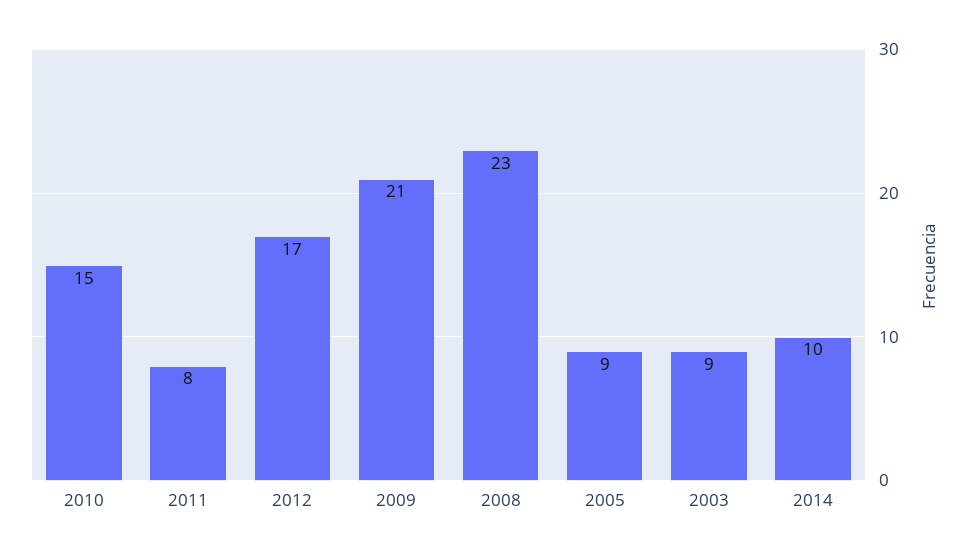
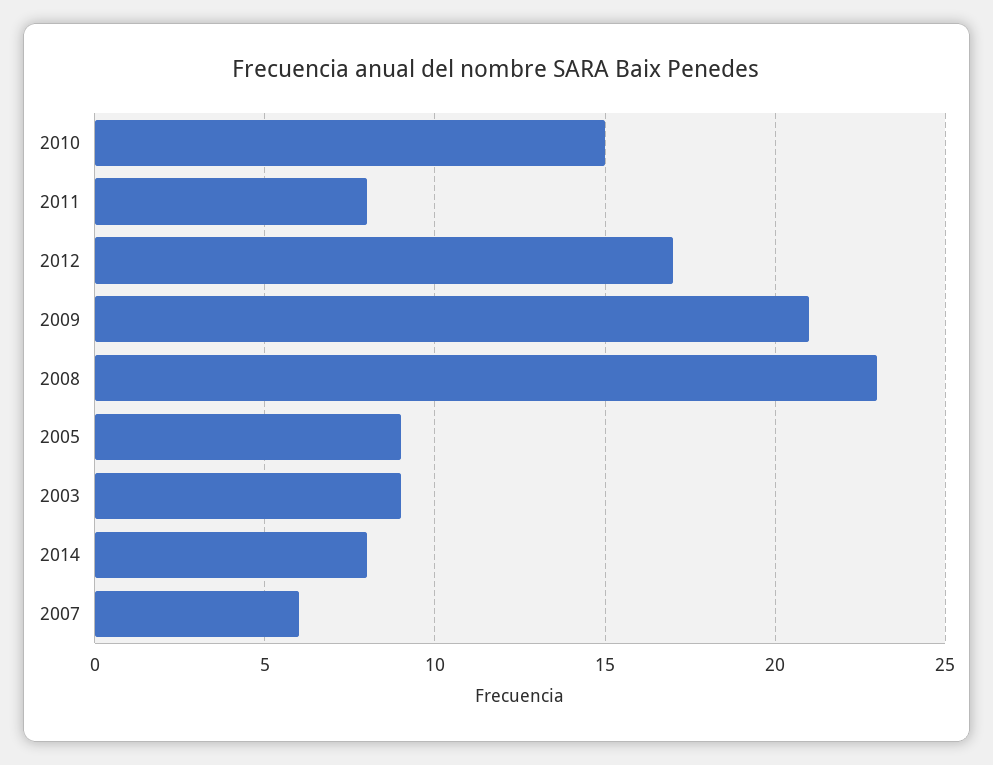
  {
    "2010": 15,
    "2011": 8,
    "2012": 17,
    "2009": 21,
    "2008": 23,
    "2005": 9,
    "2003": 9,
-   "2014": 10
+   "2014": 8,
+   "2007": 6
  }

